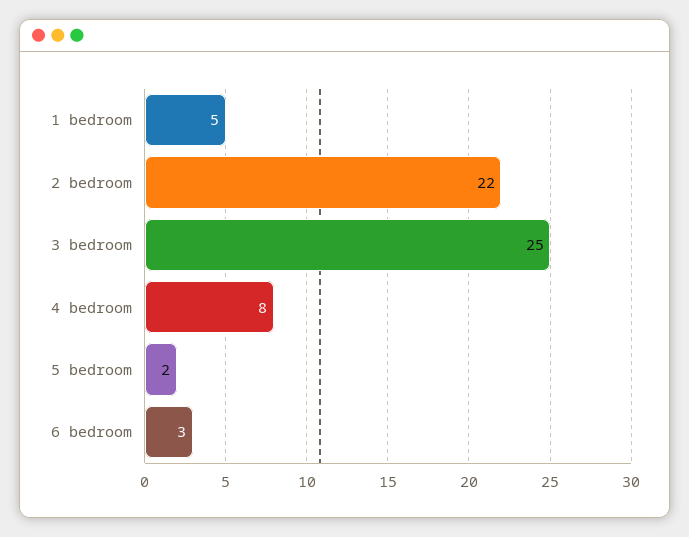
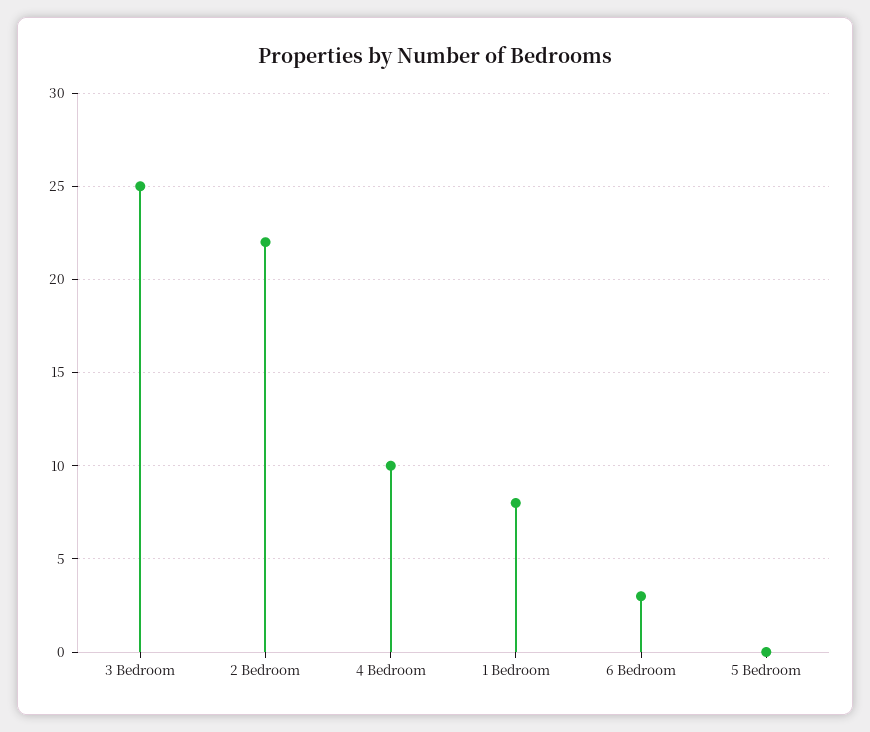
  {
-   "1 bedroom": 5,
+   "1 bedroom": 8,
    "2 bedroom": 22,
    "3 bedroom": 25,
-   "4 bedroom": 8,
+   "4 bedroom": 10,
-   "5 bedroom": 2,
+   "5 bedroom": 0,
    "6 bedroom": 3
  }

